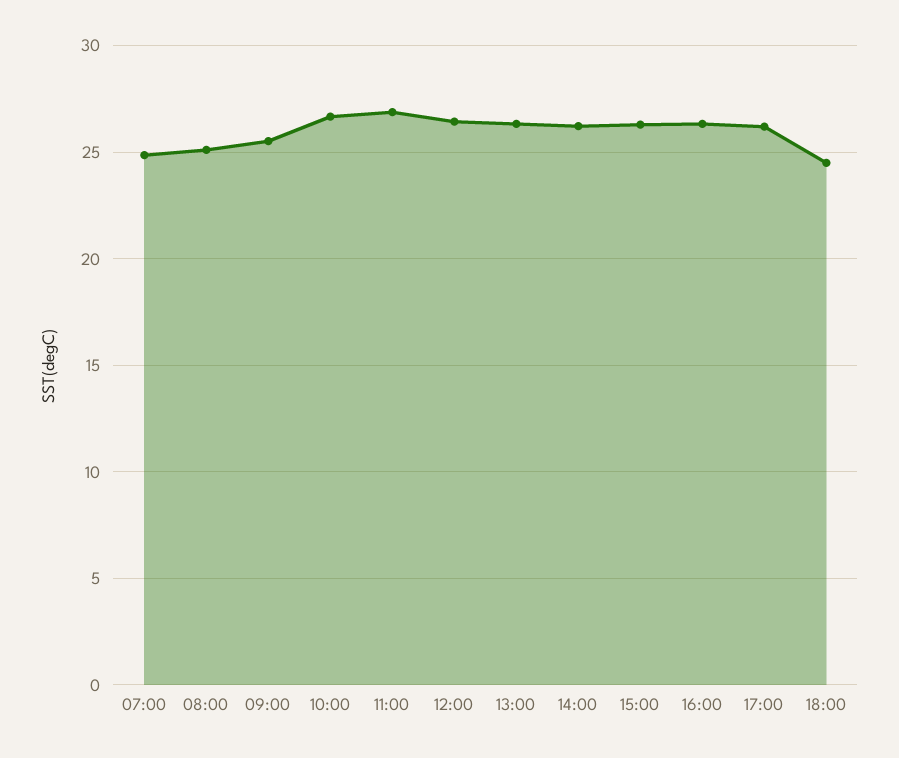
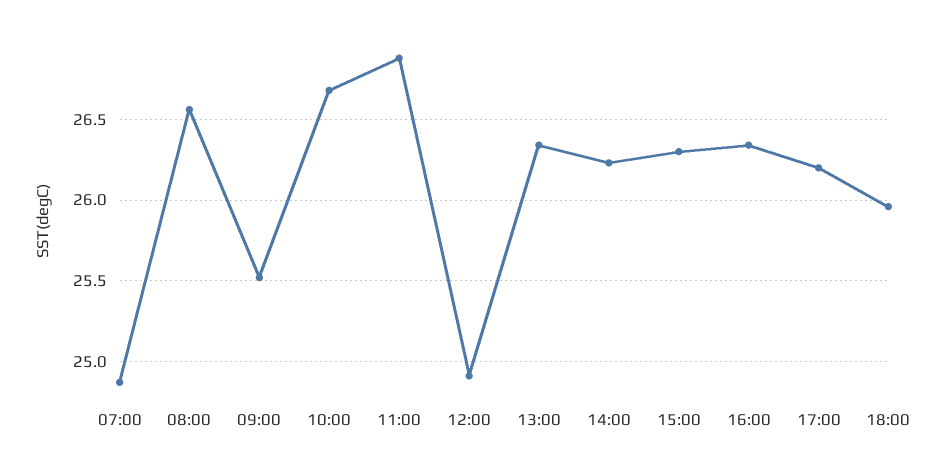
  {
    "07:00": 24.85,
-   "08:00": 25,
+   "08:00": 26.55,
    "09:00": 25.5,
    "10:00": 26.7,
    "11:00": 26.9,
-   "12:00": 26.5,
+   "12:00": 24.9,
    "13:00": 26.35,
    "14:00": 26.25,
    "15:00": 26.3,
    "16:00": 26.35,
    "17:00": 26.2,
-   "18:00": 24.5
+   "18:00": 25.95
  }

